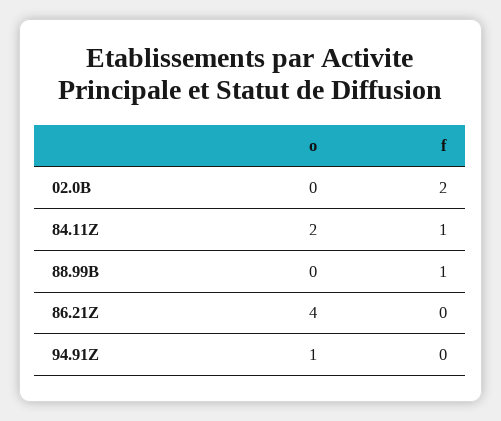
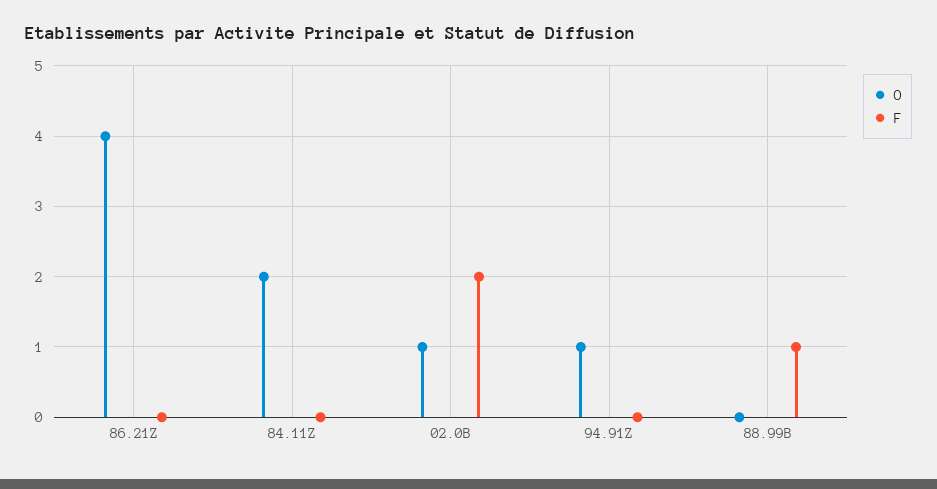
  {
    "o": {
-     "02.0B": 0,
+     "02.0B": 1,
      "84.11Z": 2,
      "88.99B": 0,
      "86.21Z": 4,
      "94.91Z": 1
    },
    "f": {
      "02.0B": 2,
-     "84.11Z": 1,
+     "84.11Z": 0,
      "88.99B": 1,
      "86.21Z": 0,
      "94.91Z": 0
    }
  }

